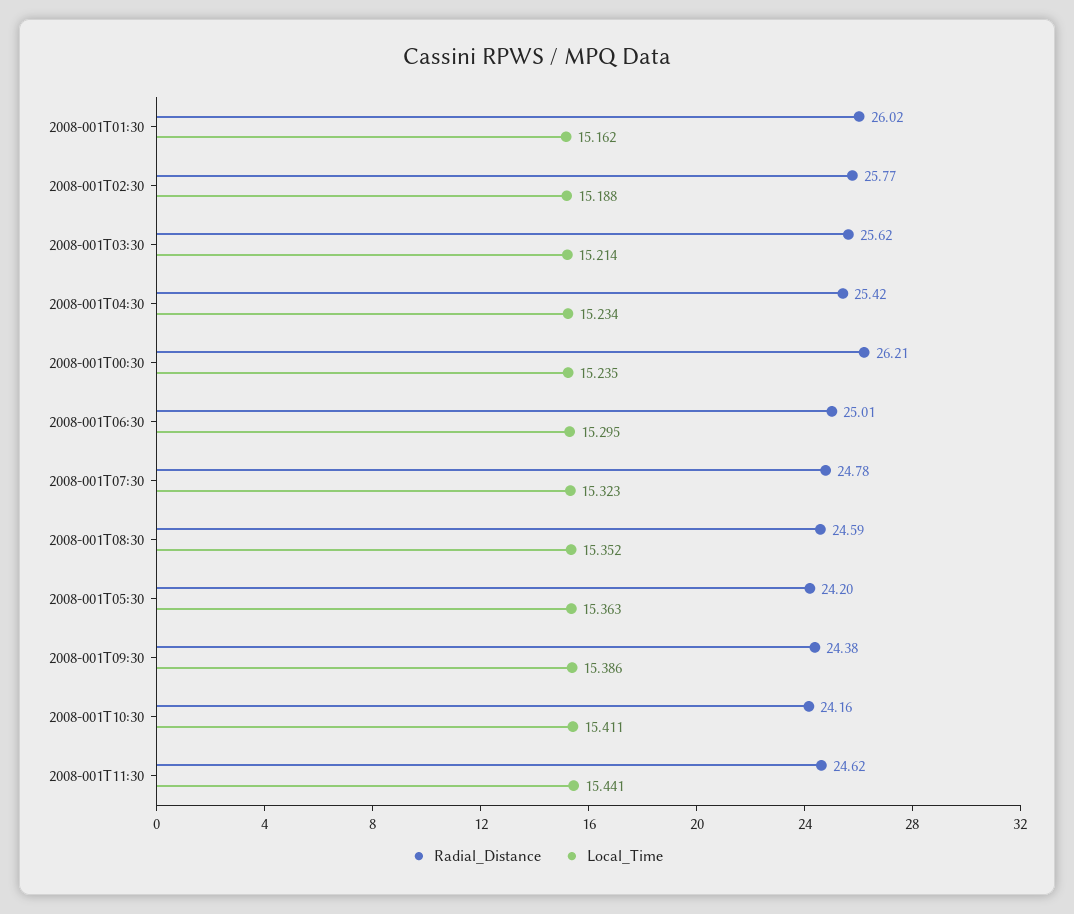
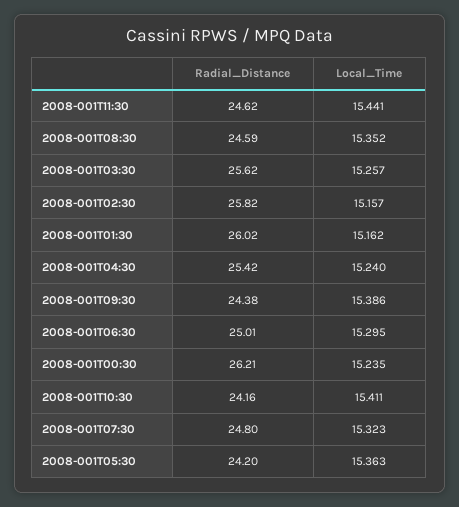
  {
    "Radial_Distance": {
      "2008-001T01:30": 26.02,
-     "2008-001T02:30": 25.77,
+     "2008-001T02:30": 25.82,
      "2008-001T03:30": 25.62,
      "2008-001T04:30": 25.42,
      "2008-001T00:30": 26.21,
      "2008-001T06:30": 25.01,
-     "2008-001T07:30": 24.78,
+     "2008-001T07:30": 24.8,
      "2008-001T08:30": 24.59,
      "2008-001T05:30": 24.2,
      "2008-001T09:30": 24.38,
      "2008-001T10:30": 24.16,
      "2008-001T11:30": 24.62
    },
    "Local_Time": {
      "2008-001T01:30": 15.162,
-     "2008-001T02:30": 15.188,
+     "2008-001T02:30": 15.157,
-     "2008-001T03:30": 15.214,
+     "2008-001T03:30": 15.257,
-     "2008-001T04:30": 15.234,
+     "2008-001T04:30": 15.24,
      "2008-001T00:30": 15.235,
      "2008-001T06:30": 15.295,
      "2008-001T07:30": 15.323,
      "2008-001T08:30": 15.352,
      "2008-001T05:30": 15.363,
      "2008-001T09:30": 15.386,
      "2008-001T10:30": 15.411,
      "2008-001T11:30": 15.441
    }
  }

